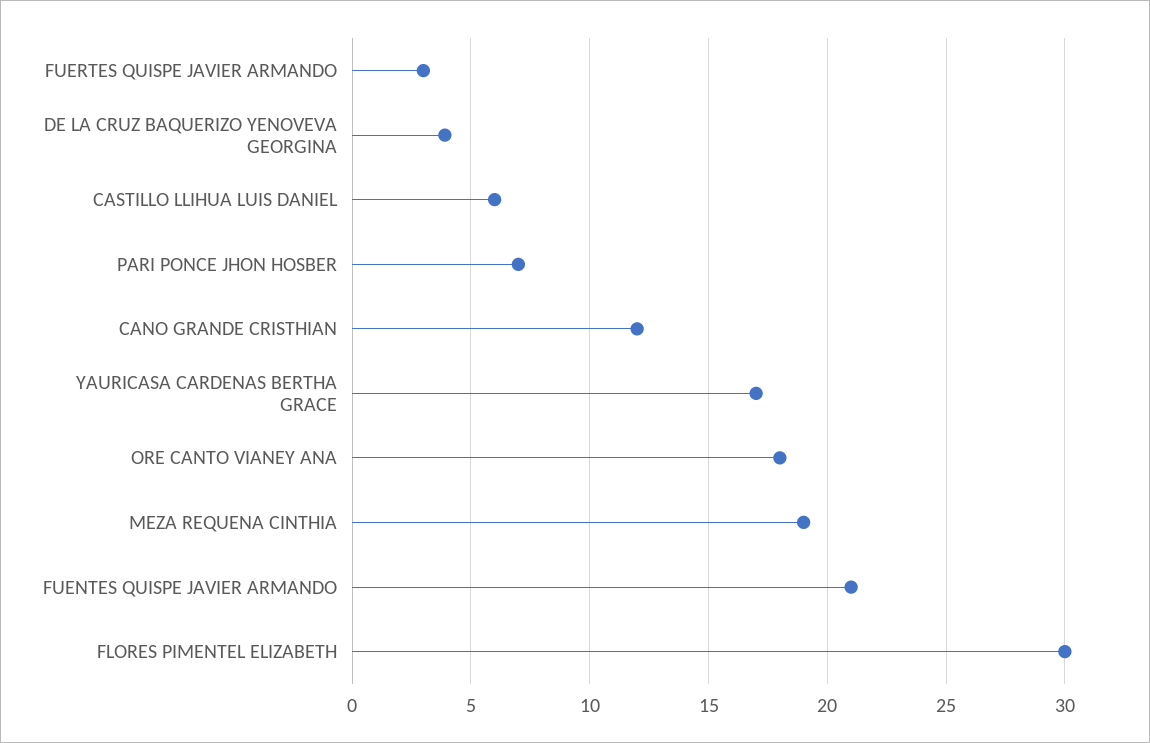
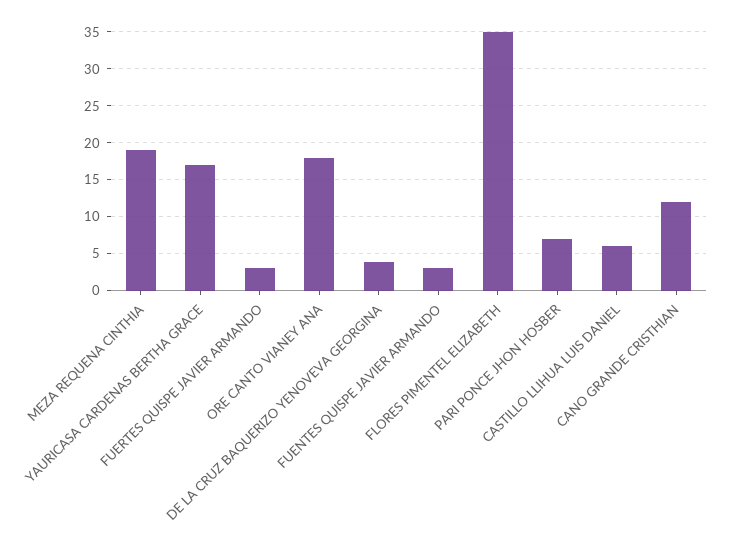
  {
    "FUERTES QUISPE JAVIER ARMANDO": 3,
    "DE LA CRUZ BAQUERIZO YENOVEVA GEORGINA": 4,
    "CASTILLO LLIHUA LUIS DANIEL": 6,
    "PARI PONCE JHON HOSBER": 7,
    "CANO GRANDE CRISTHIAN": 12,
    "YAURICASA CARDENAS BERTHA GRACE": 17,
    "ORE CANTO VIANEY ANA": 18,
    "MEZA REQUENA CINTHIA": 19,
-   "FUENTES QUISPE JAVIER ARMANDO": 21,
+   "FUENTES QUISPE JAVIER ARMANDO": 3,
-   "FLORES PIMENTEL ELIZABETH": 30
+   "FLORES PIMENTEL ELIZABETH": 35
  }

